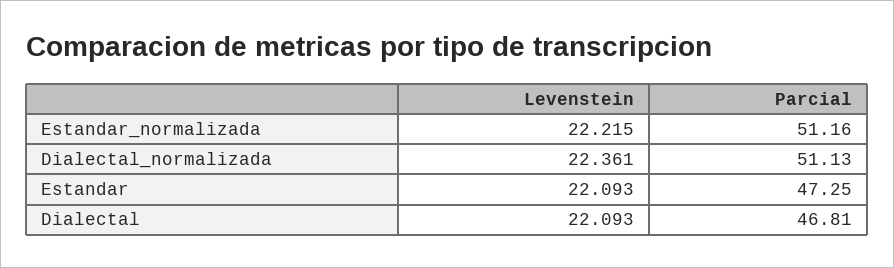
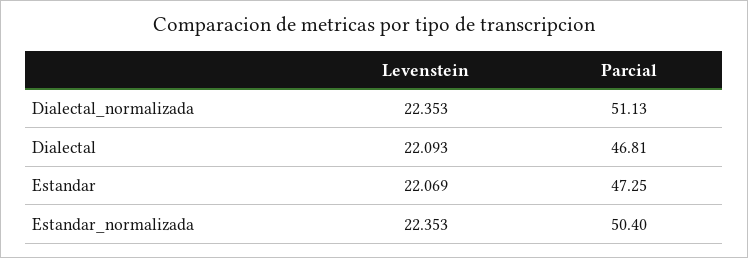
  {
    "Levenstein": {
-     "Estandar_normalizada": 22.215,
+     "Estandar_normalizada": 22.353,
-     "Dialectal_normalizada": 22.361,
+     "Dialectal_normalizada": 22.353,
-     "Estandar": 22.093,
+     "Estandar": 22.069,
      "Dialectal": 22.093
    },
    "Parcial": {
-     "Estandar_normalizada": 51.16,
+     "Estandar_normalizada": 50.4,
      "Dialectal_normalizada": 51.13,
      "Estandar": 47.25,
      "Dialectal": 46.81
    }
  }

